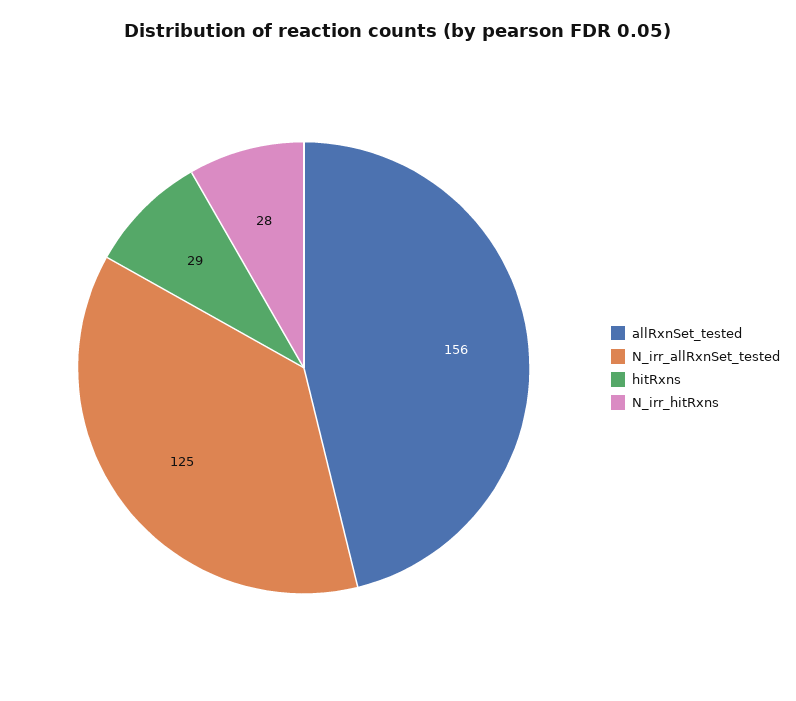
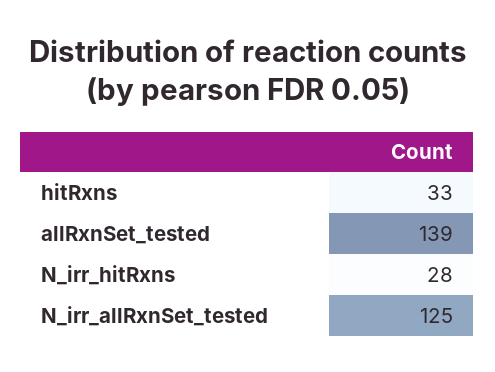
  {
-   "allRxnSet_tested": 156,
+   "allRxnSet_tested": 139,
    "N_irr_allRxnSet_tested": 125,
-   "hitRxns": 29,
+   "hitRxns": 33,
    "N_irr_hitRxns": 28
  }

